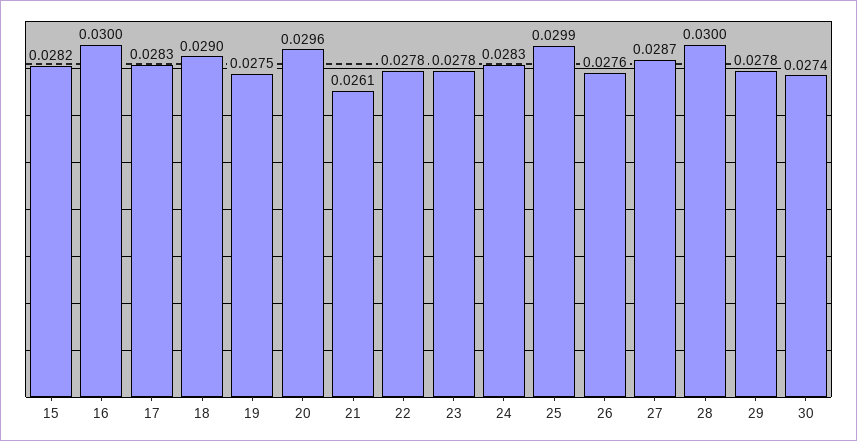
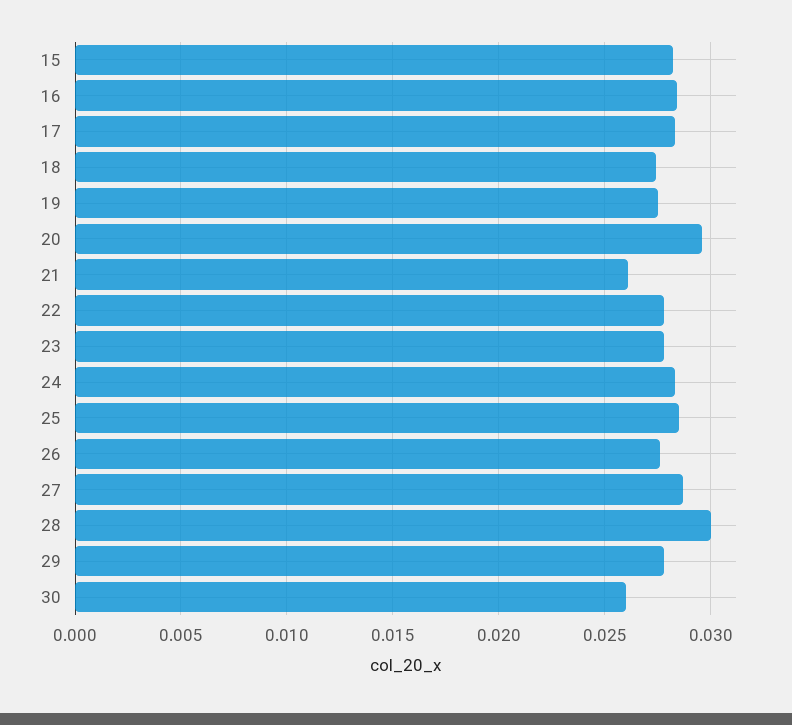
  {
    "15": 0.0282,
-   "16": 0.03,
+   "16": 0.0285,
    "17": 0.0283,
-   "18": 0.029,
+   "18": 0.0275,
    "19": 0.0275,
    "20": 0.0296,
    "21": 0.0261,
    "22": 0.0278,
    "23": 0.0278,
    "24": 0.0283,
-   "25": 0.0299,
+   "25": 0.0285,
    "26": 0.0276,
    "27": 0.0287,
    "28": 0.03,
    "29": 0.0278,
-   "30": 0.0274
+   "30": 0.026
  }

